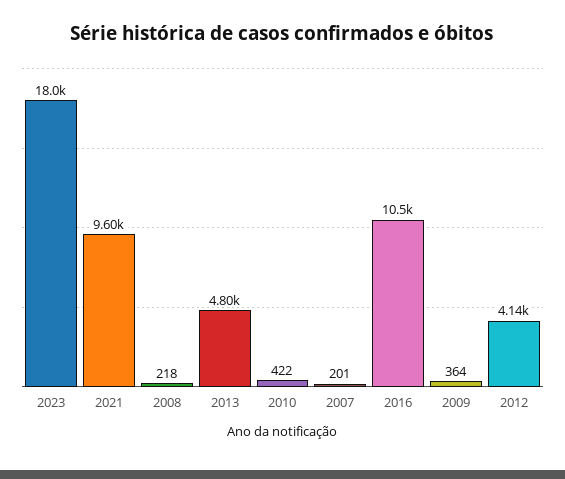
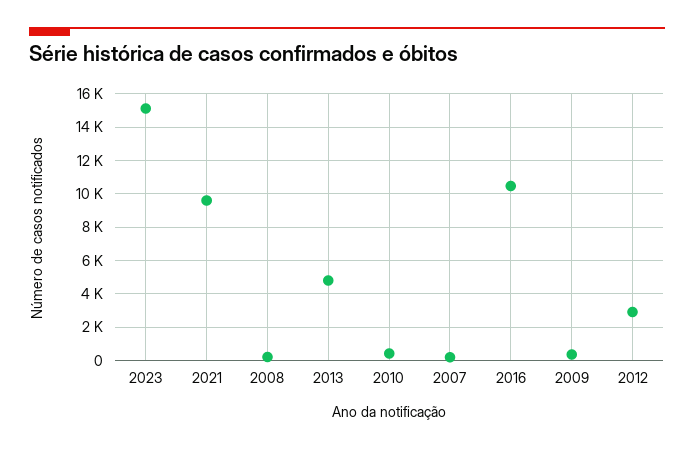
  {
-   "2023": 18000,
+   "2023": 15000,
    "2021": 9600,
    "2008": 218,
    "2013": 4800,
    "2010": 422,
    "2007": 201,
    "2016": 10500,
    "2009": 364,
-   "2012": 4140
+   "2012": 3000
  }

